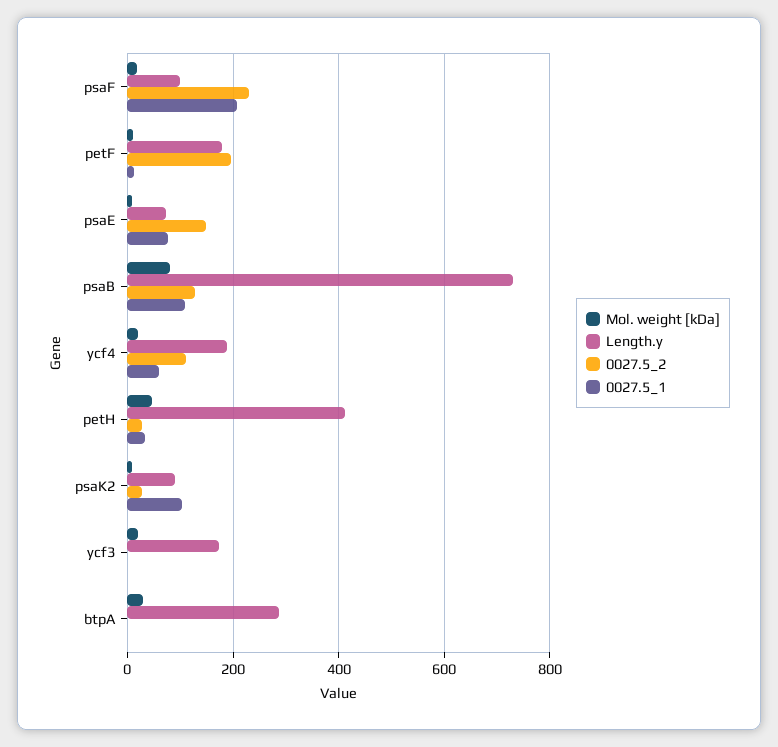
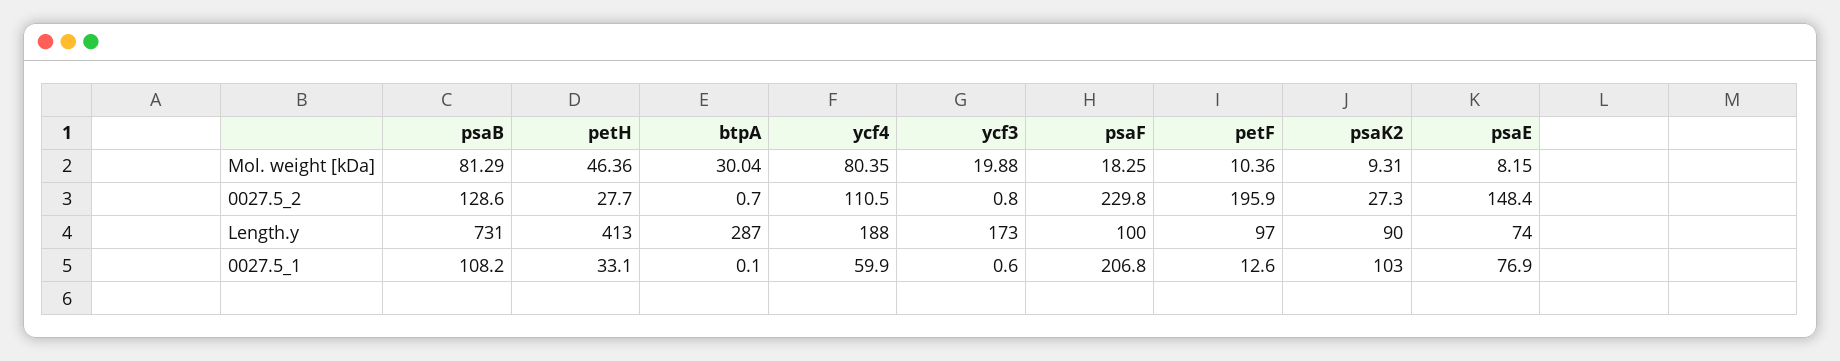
  {
    "Mol. weight [kDa]": {
      "psaF": 18.25,
      "petF": 10.36,
      "psaE": 8.15,
      "psaB": 81.29,
-     "ycf4": 20,
+     "ycf4": 80.35,
      "petH": 46.36,
      "psaK2": 9.31,
      "ycf3": 19.88,
      "btpA": 30.04
    },
    "Length.y": {
      "psaF": 100,
-     "petF": 180,
+     "petF": 97,
      "psaE": 74,
      "psaB": 731,
      "ycf4": 188,
      "petH": 413,
      "psaK2": 90,
      "ycf3": 173,
      "btpA": 287
    },
    "0027.5_2": {
      "psaF": 229.8,
      "petF": 195.9,
      "psaE": 148.4,
      "psaB": 128.6,
      "ycf4": 110.5,
      "petH": 27.7,
      "psaK2": 27.3,
      "ycf3": 0.8,
      "btpA": 0.7
    },
    "0027.5_1": {
      "psaF": 206.8,
      "petF": 12.6,
      "psaE": 76.9,
      "psaB": 108.2,
      "ycf4": 59.9,
      "petH": 33.1,
      "psaK2": 103,
      "ycf3": 0.6,
      "btpA": 0.1
    }
  }

